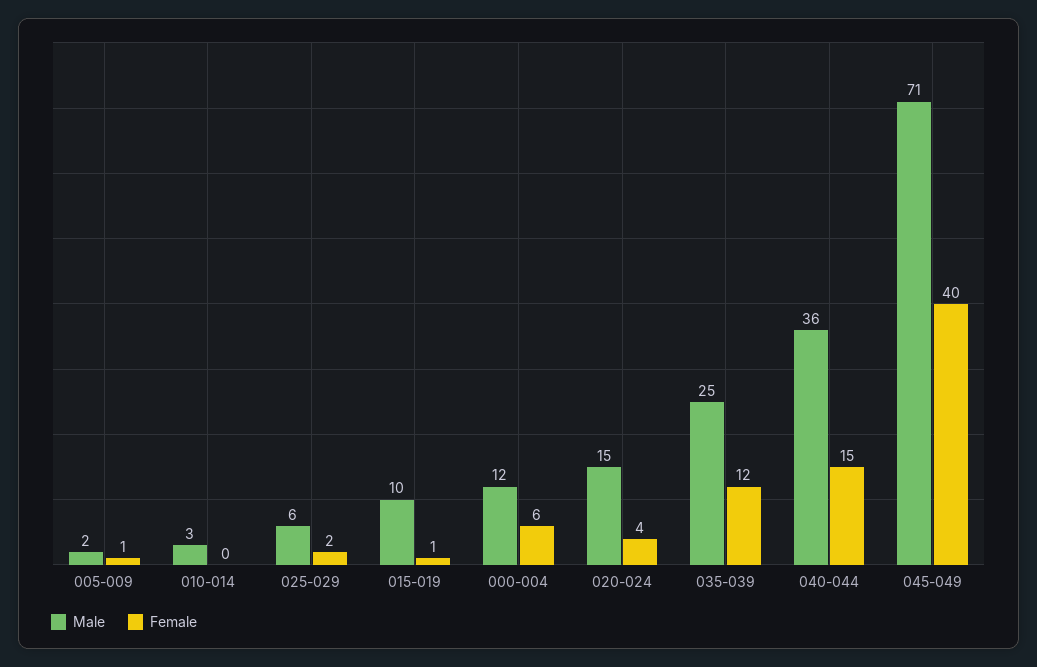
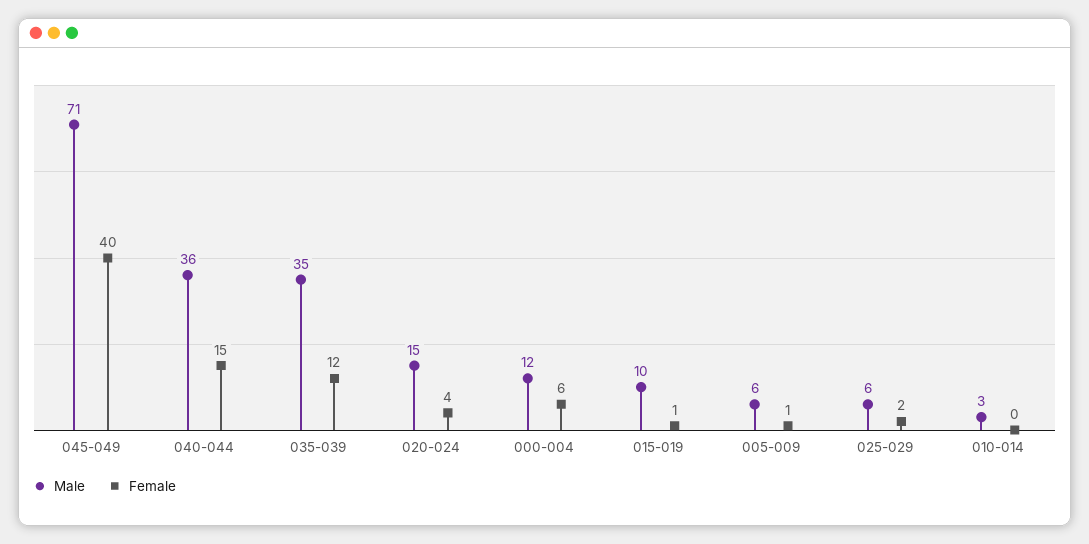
  {
    "Male": {
-     "005-009": 2,
+     "005-009": 6,
      "010-014": 3,
      "025-029": 6,
      "015-019": 10,
      "000-004": 12,
      "020-024": 15,
-     "035-039": 25,
+     "035-039": 35,
      "040-044": 36,
      "045-049": 71
    },
    "Female": {
      "005-009": 1,
      "010-014": 0,
      "025-029": 2,
      "015-019": 1,
      "000-004": 6,
      "020-024": 4,
      "035-039": 12,
      "040-044": 15,
      "045-049": 40
    }
  }

